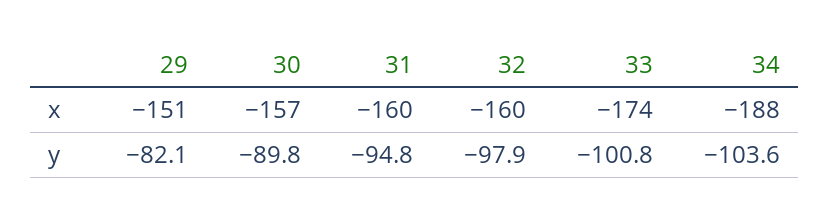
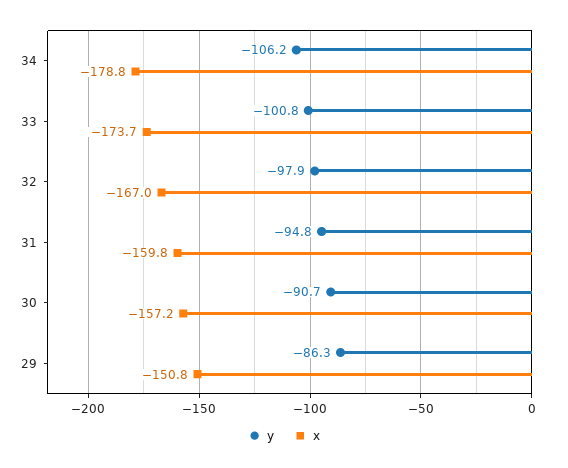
  {
    "x": {
      "29": -150.8,
      "30": -157.2,
      "31": -159.8,
-     "32": -160,
+     "32": -167,
      "33": -173.7,
-     "34": -188
+     "34": -178.8
    },
    "y": {
-     "29": -82.1,
+     "29": -86.3,
-     "30": -89.8,
+     "30": -90.7,
      "31": -94.8,
      "32": -97.9,
      "33": -100.8,
-     "34": -103.6
+     "34": -106.2
    }
  }

